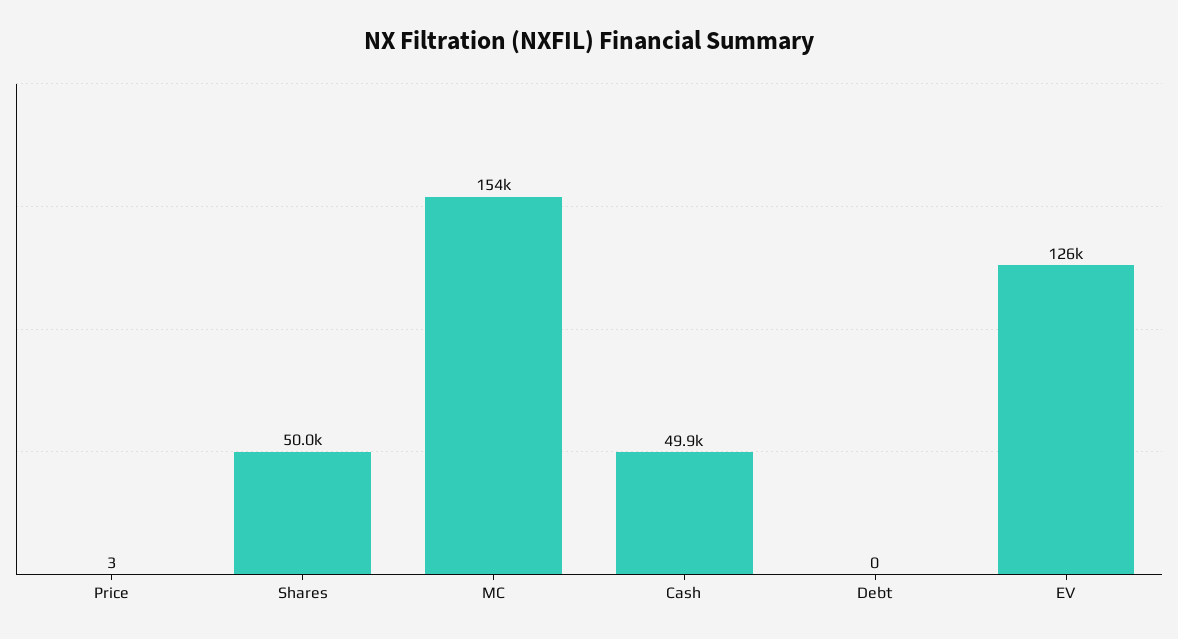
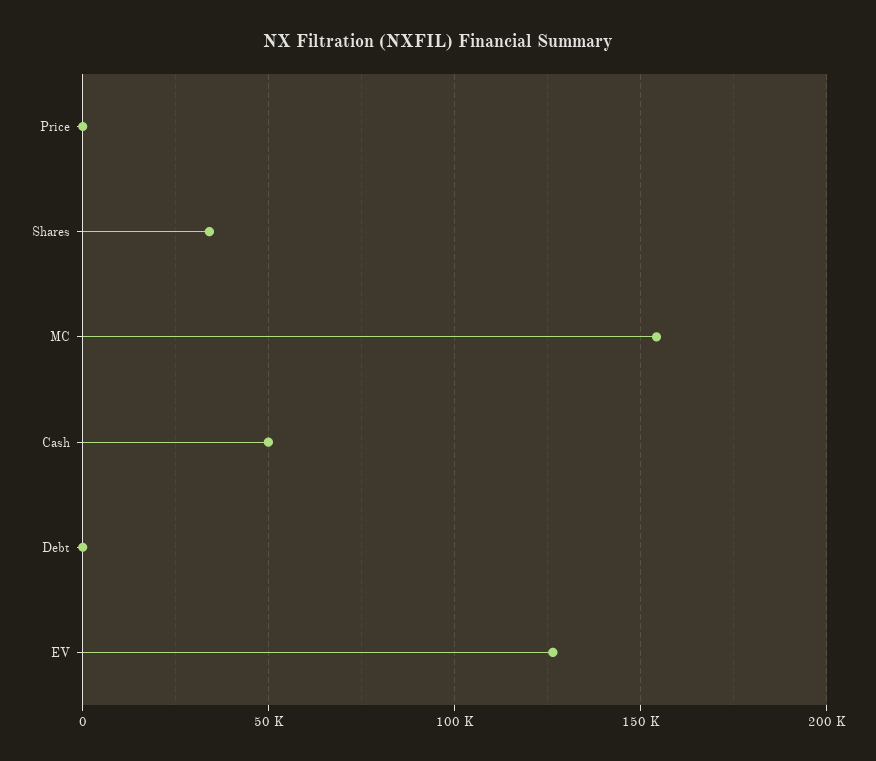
  {
    "Price": 3,
-   "Shares": 50000,
+   "Shares": 35000,
    "MC": 154000,
    "Cash": 49900,
    "Debt": 0,
    "EV": 126000
  }

